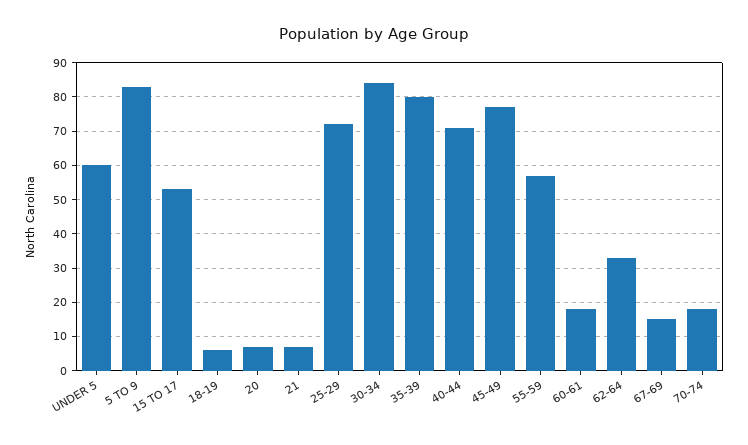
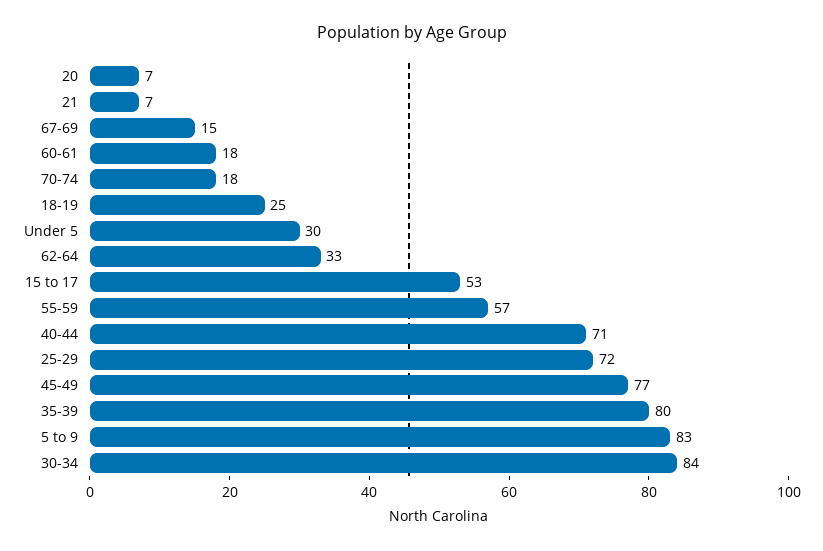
  {
-   "UNDER 5": 60,
+   "UNDER 5": 30,
    "5 TO 9": 83,
    "15 TO 17": 53,
-   "18-19": 5,
+   "18-19": 25,
    "20": 7,
    "21": 7,
    "25-29": 72,
    "30-34": 84,
    "35-39": 80,
    "40-44": 71,
    "45-49": 77,
    "55-59": 57,
    "60-61": 18,
    "62-64": 33,
    "67-69": 15,
    "70-74": 18
  }

